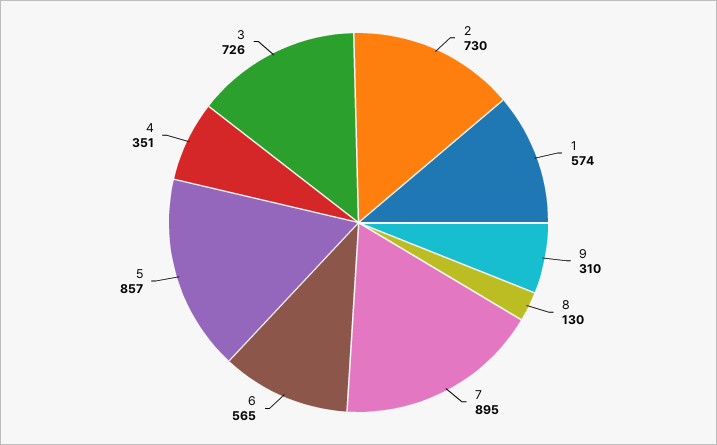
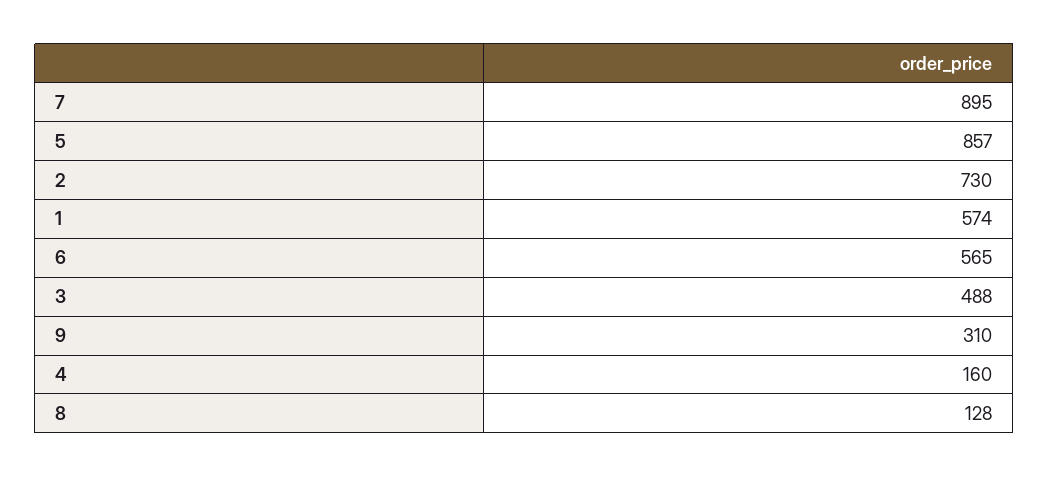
  {
    "2": 730,
    "1": 574,
    "9": 310,
-   "8": 130,
+   "8": 128,
    "7": 895,
    "6": 565,
    "5": 857,
-   "4": 351,
+   "4": 160,
-   "3": 726
+   "3": 488
  }

